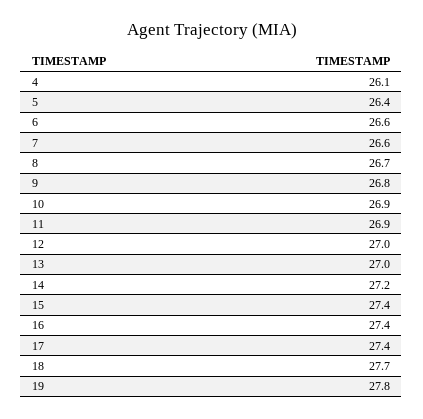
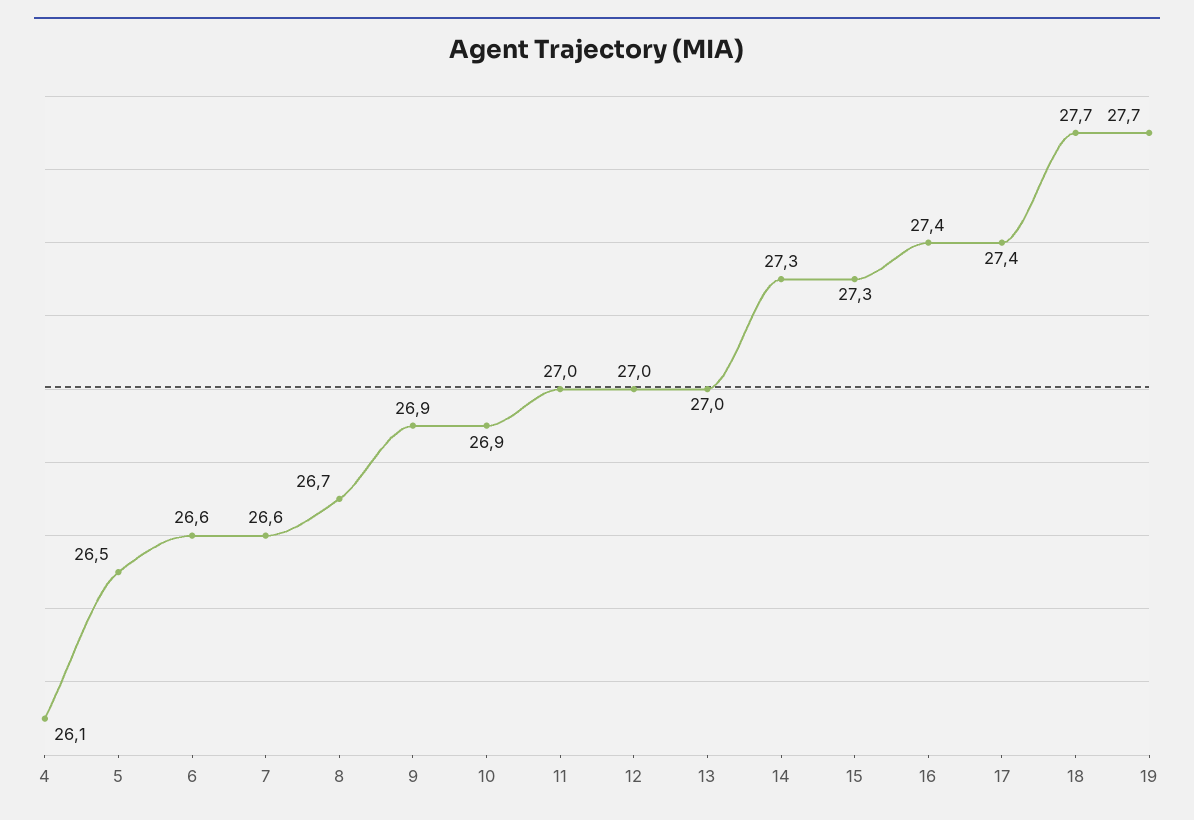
  {
    "4": 26.1,
-   "5": 26.4,
+   "5": 26.5,
    "6": 26.6,
    "7": 26.6,
    "8": 26.7,
-   "9": 26.8,
+   "9": 26.9,
    "10": 26.9,
-   "11": 26.9,
+   "11": 27,
    "12": 27,
    "13": 27,
-   "14": 27.2,
+   "14": 27.3,
-   "15": 27.4,
+   "15": 27.3,
    "16": 27.4,
    "17": 27.4,
    "18": 27.7,
-   "19": 27.8
+   "19": 27.7
  }

